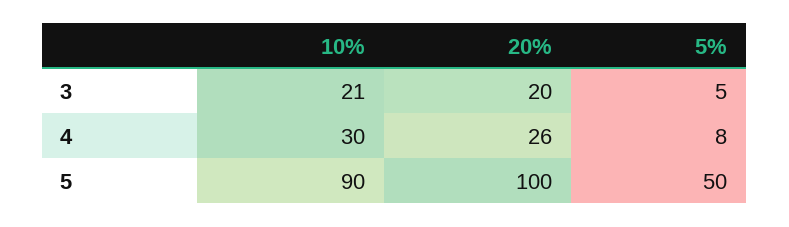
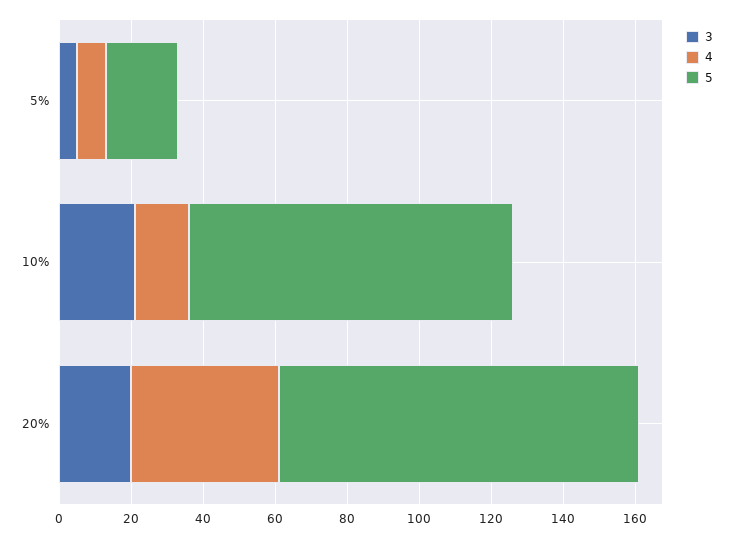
  {
    "3": {
      "10%": 21,
      "20%": 20,
      "5%": 5
    },
    "4": {
-     "10%": 30,
+     "10%": 15,
-     "20%": 26,
+     "20%": 40,
      "5%": 8
    },
    "5": {
      "10%": 90,
      "20%": 100,
-     "5%": 50
+     "5%": 20
    }
  }

